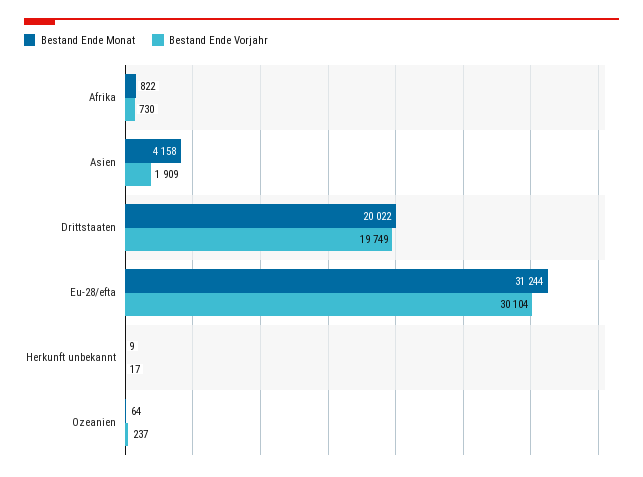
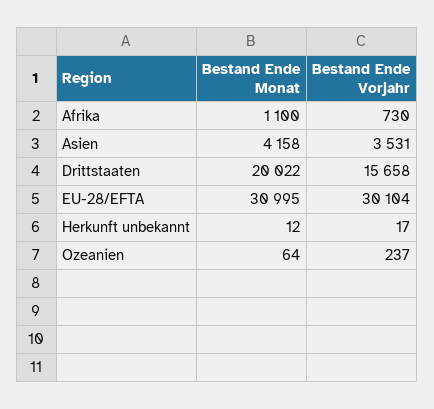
  {
    "Bestand Ende Monat": {
-     "Afrika": 822,
+     "Afrika": 1100,
      "Asien": 4158,
      "Drittstaaten": 20022,
-     "Eu-28/efta": 31244,
+     "Eu-28/efta": 30995,
-     "Herkunft unbekannt": 9,
+     "Herkunft unbekannt": 12,
      "Ozeanien": 64
    },
    "Bestand Ende Vorjahr": {
      "Afrika": 730,
-     "Asien": 1909,
+     "Asien": 3531,
-     "Drittstaaten": 19749,
+     "Drittstaaten": 15658,
      "Eu-28/efta": 30104,
      "Herkunft unbekannt": 17,
      "Ozeanien": 237
    }
  }

